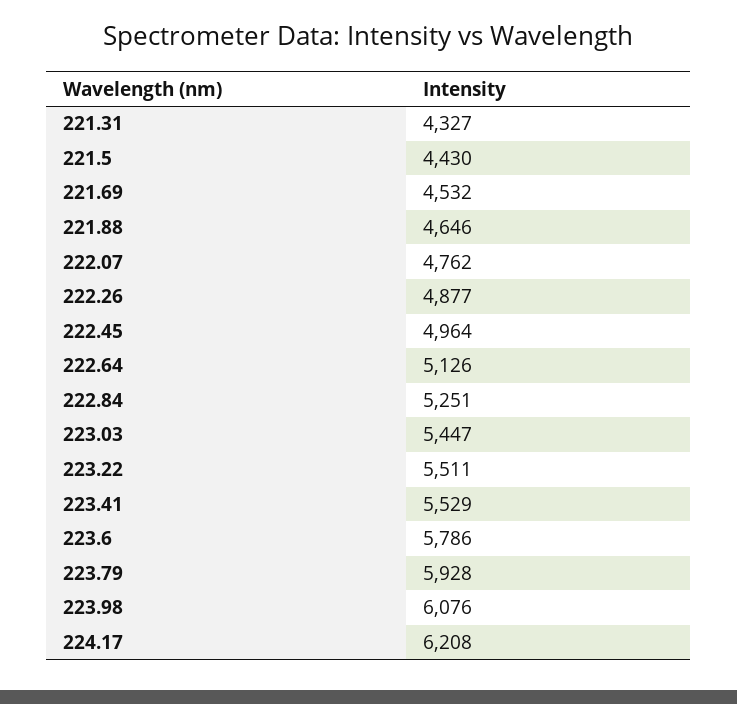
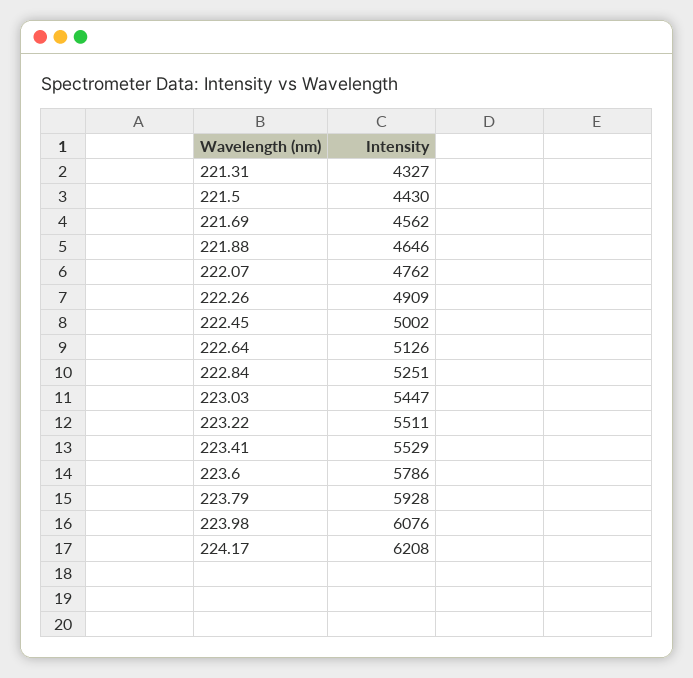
  {
    "221.31": 4327,
    "221.5": 4430,
-   "221.69": 4532,
+   "221.69": 4562,
    "221.88": 4646,
    "222.07": 4762,
-   "222.26": 4877,
+   "222.26": 4909,
-   "222.45": 4964,
+   "222.45": 5002,
    "222.64": 5126,
    "222.84": 5251,
    "223.03": 5447,
    "223.22": 5511,
    "223.41": 5529,
    "223.6": 5786,
    "223.79": 5928,
    "223.98": 6076,
    "224.17": 6208
  }

